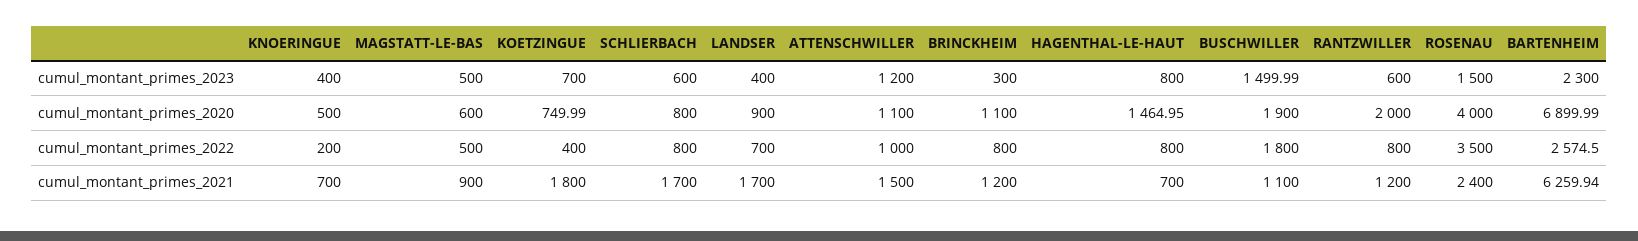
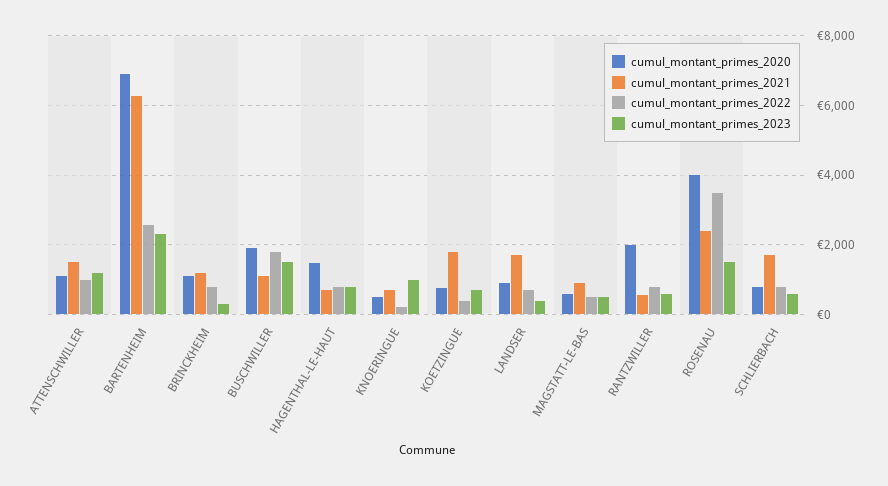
  {
    "cumul_montant_primes_2023": {
-     "KNOERINGUE": 400,
+     "KNOERINGUE": 1000,
      "MAGSTATT-LE-BAS": 500,
      "KOETZINGUE": 700,
      "SCHLIERBACH": 600,
      "LANDSER": 400,
      "ATTENSCHWILLER": 1200,
      "BRINCKHEIM": 300,
      "HAGENTHAL-LE-HAUT": 800,
      "BUSCHWILLER": 1499.99,
      "RANTZWILLER": 600,
      "ROSENAU": 1500,
      "BARTENHEIM": 2300
    },
    "cumul_montant_primes_2020": {
      "KNOERINGUE": 500,
      "MAGSTATT-LE-BAS": 600,
      "KOETZINGUE": 749.99,
      "SCHLIERBACH": 800,
      "LANDSER": 900,
      "ATTENSCHWILLER": 1100,
      "BRINCKHEIM": 1100,
      "HAGENTHAL-LE-HAUT": 1464.95,
      "BUSCHWILLER": 1900,
      "RANTZWILLER": 2000,
      "ROSENAU": 4000,
      "BARTENHEIM": 6899.99
    },
    "cumul_montant_primes_2022": {
      "KNOERINGUE": 200,
      "MAGSTATT-LE-BAS": 500,
      "KOETZINGUE": 400,
      "SCHLIERBACH": 800,
      "LANDSER": 700,
      "ATTENSCHWILLER": 1000,
      "BRINCKHEIM": 800,
      "HAGENTHAL-LE-HAUT": 800,
      "BUSCHWILLER": 1800,
      "RANTZWILLER": 800,
      "ROSENAU": 3500,
      "BARTENHEIM": 2574.5
    },
    "cumul_montant_primes_2021": {
      "KNOERINGUE": 700,
      "MAGSTATT-LE-BAS": 900,
      "KOETZINGUE": 1800,
      "SCHLIERBACH": 1700,
      "LANDSER": 1700,
      "ATTENSCHWILLER": 1500,
      "BRINCKHEIM": 1200,
      "HAGENTHAL-LE-HAUT": 700,
      "BUSCHWILLER": 1100,
-     "RANTZWILLER": 1200,
+     "RANTZWILLER": 600,
      "ROSENAU": 2400,
      "BARTENHEIM": 6259.94
    }
  }

